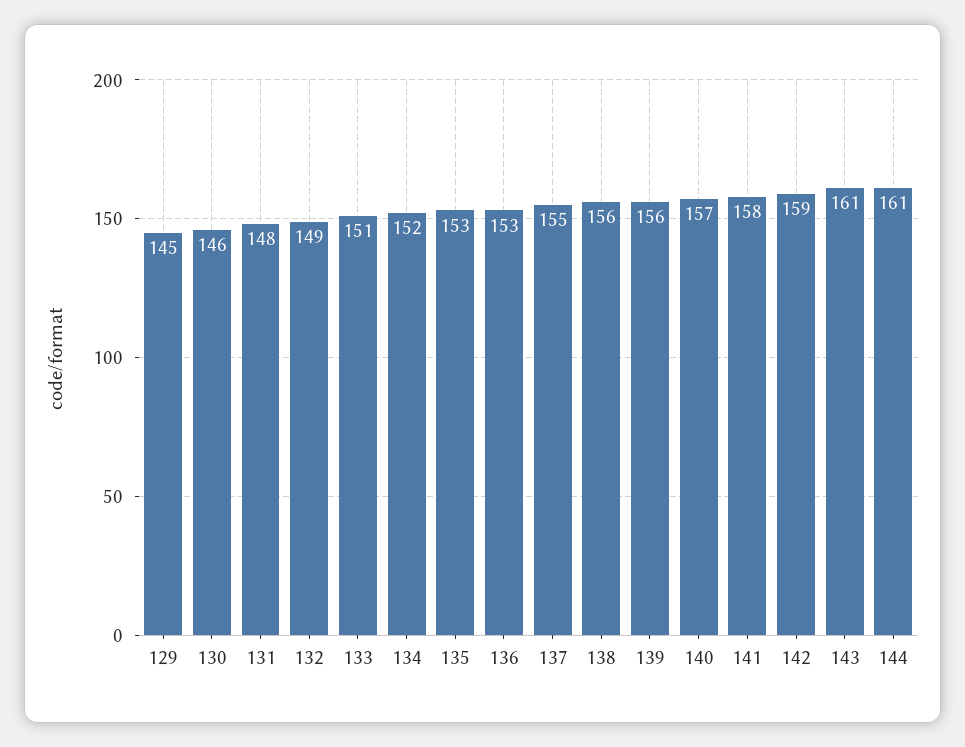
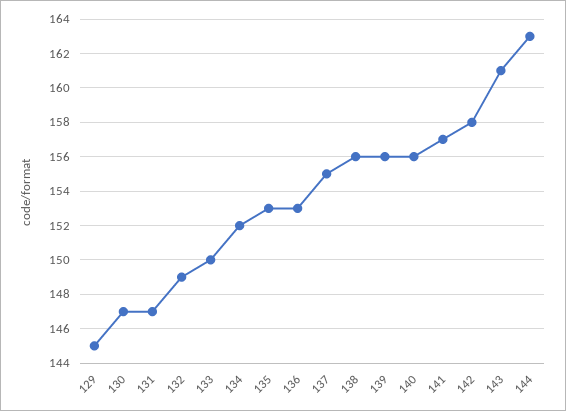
  {
    "129": 145,
-   "130": 146,
+   "130": 147,
-   "131": 148,
+   "131": 147,
    "132": 149,
-   "133": 151,
+   "133": 150,
    "134": 152,
    "135": 153,
    "136": 153,
    "137": 155,
    "138": 156,
    "139": 156,
-   "140": 157,
+   "140": 156,
-   "141": 158,
+   "141": 157,
-   "142": 159,
+   "142": 158,
    "143": 161,
-   "144": 161
+   "144": 163
  }

